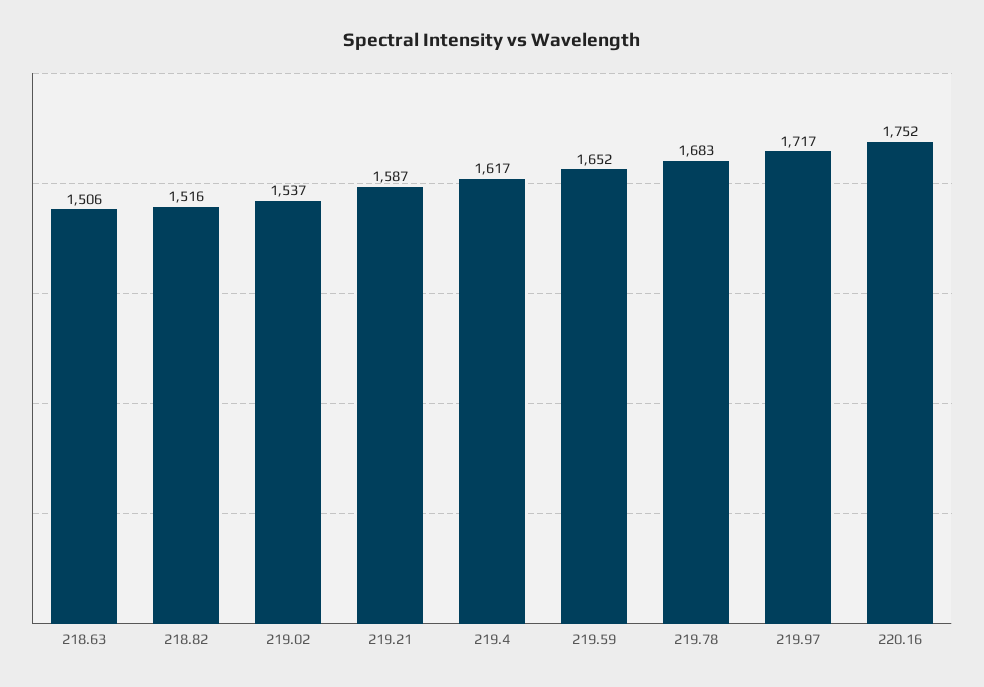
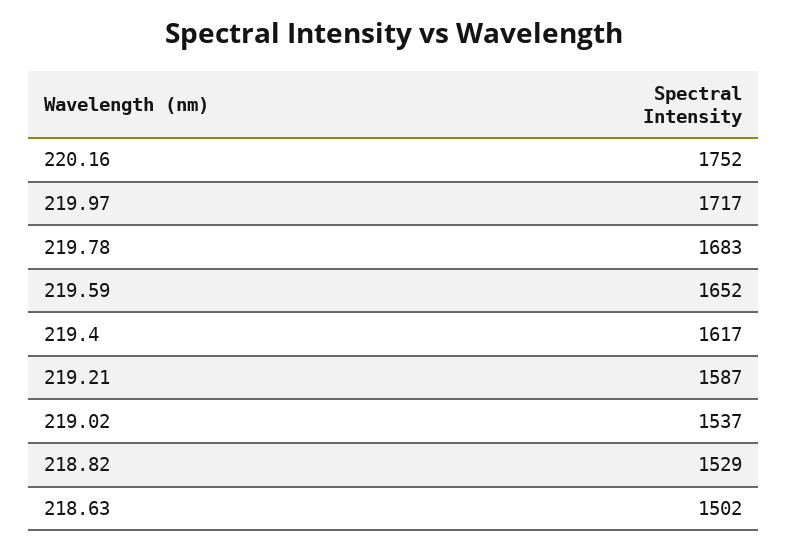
  {
-   "218.63": 1506,
+   "218.63": 1502,
-   "218.82": 1516,
+   "218.82": 1529,
    "219.02": 1537,
    "219.21": 1587,
    "219.4": 1617,
    "219.59": 1652,
    "219.78": 1683,
    "219.97": 1717,
    "220.16": 1752
  }

